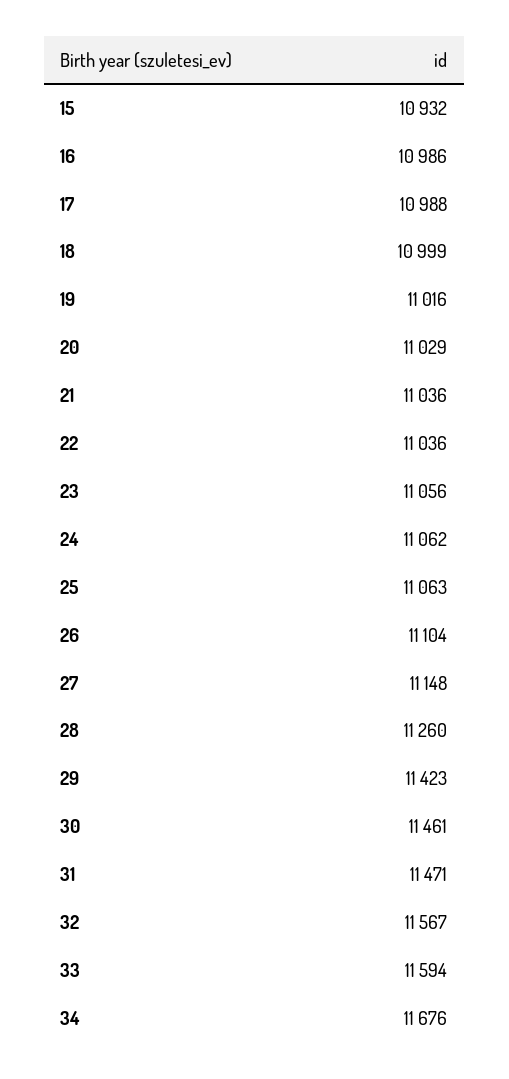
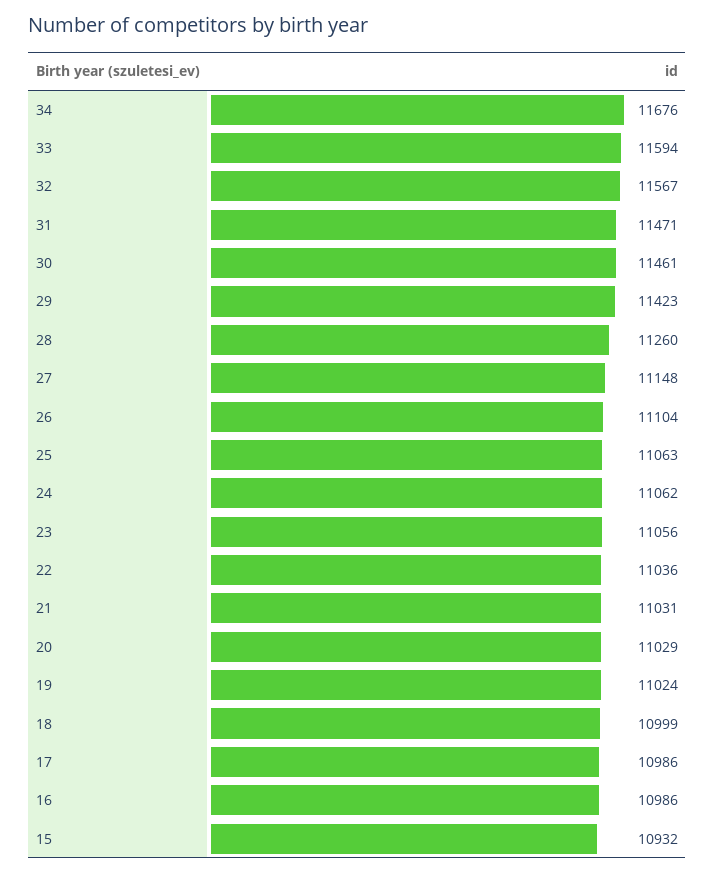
  {
    "15": 10932,
    "16": 10986,
-   "17": 10988,
+   "17": 10986,
    "18": 10999,
-   "19": 11016,
+   "19": 11024,
    "20": 11029,
-   "21": 11036,
+   "21": 11031,
    "22": 11036,
    "23": 11056,
    "24": 11062,
    "25": 11063,
    "26": 11104,
    "27": 11148,
    "28": 11260,
    "29": 11423,
    "30": 11461,
    "31": 11471,
    "32": 11567,
    "33": 11594,
    "34": 11676
  }

